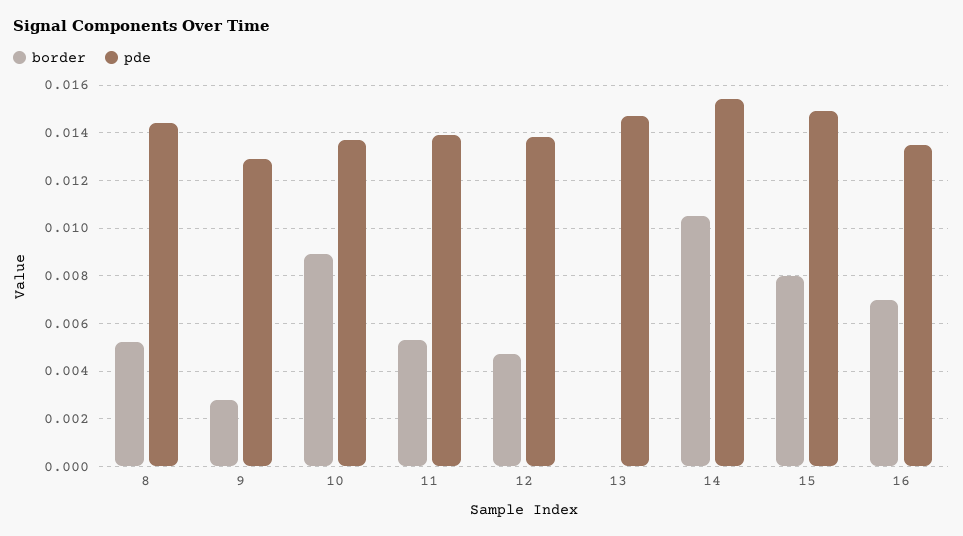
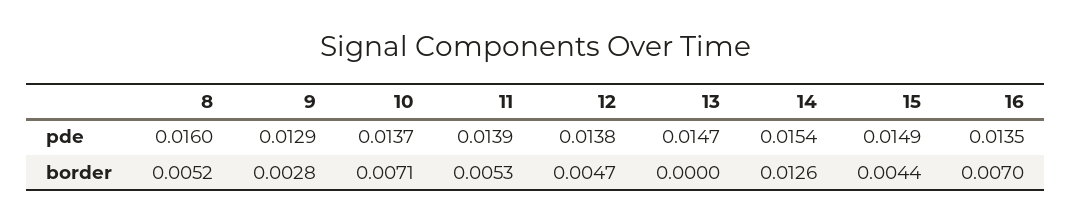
  {
    "border": {
      "8": 0.0052,
      "9": 0.0028,
-     "10": 0.009,
+     "10": 0.0071,
      "11": 0.0053,
      "12": 0.0047,
      "13": 0,
-     "14": 0.0105,
+     "14": 0.0126,
-     "15": 0.008,
+     "15": 0.0044,
      "16": 0.007
    },
    "pde": {
-     "8": 0.0145,
+     "8": 0.016,
      "9": 0.0129,
      "10": 0.0137,
      "11": 0.0139,
      "12": 0.0138,
      "13": 0.0147,
      "14": 0.0154,
      "15": 0.0149,
      "16": 0.0135
    }
  }

